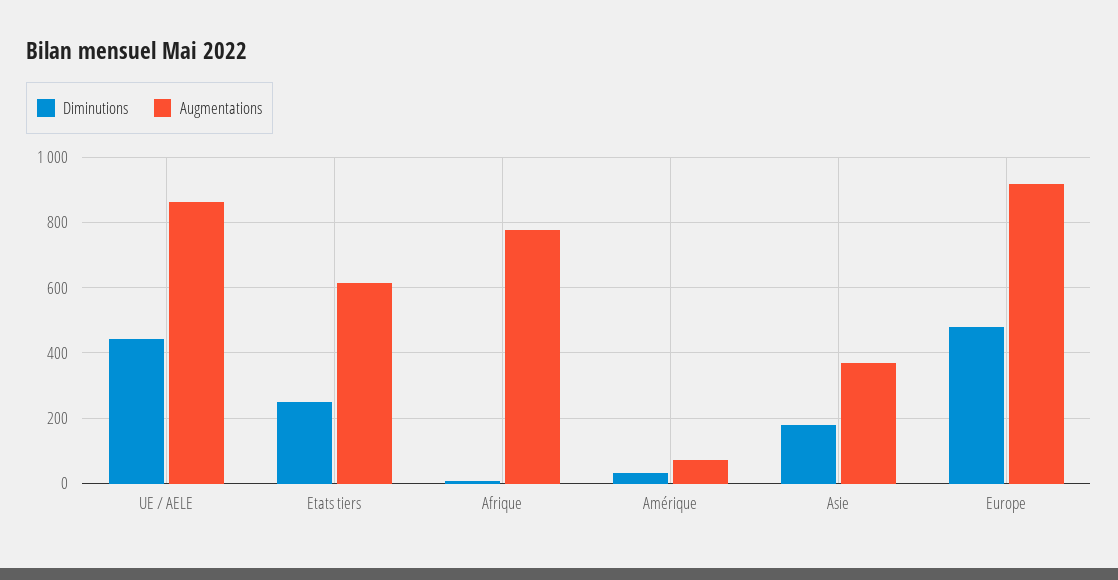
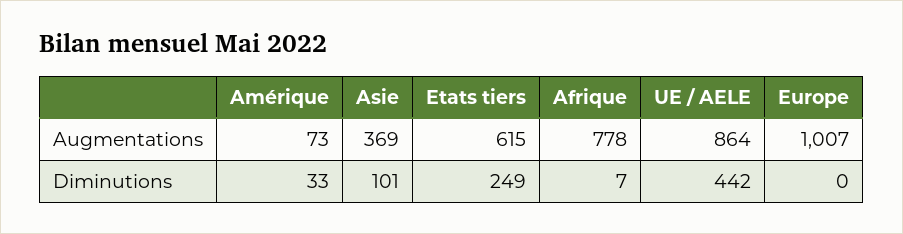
  {
    "Diminutions": {
      "UE / AELE": 442,
      "Etats tiers": 249,
      "Afrique": 7,
      "Amérique": 33,
-     "Asie": 180,
+     "Asie": 101,
-     "Europe": 480
+     "Europe": 0
    },
    "Augmentations": {
      "UE / AELE": 864,
      "Etats tiers": 615,
      "Afrique": 778,
      "Amérique": 73,
      "Asie": 369,
-     "Europe": 920
+     "Europe": 1007
    }
  }

